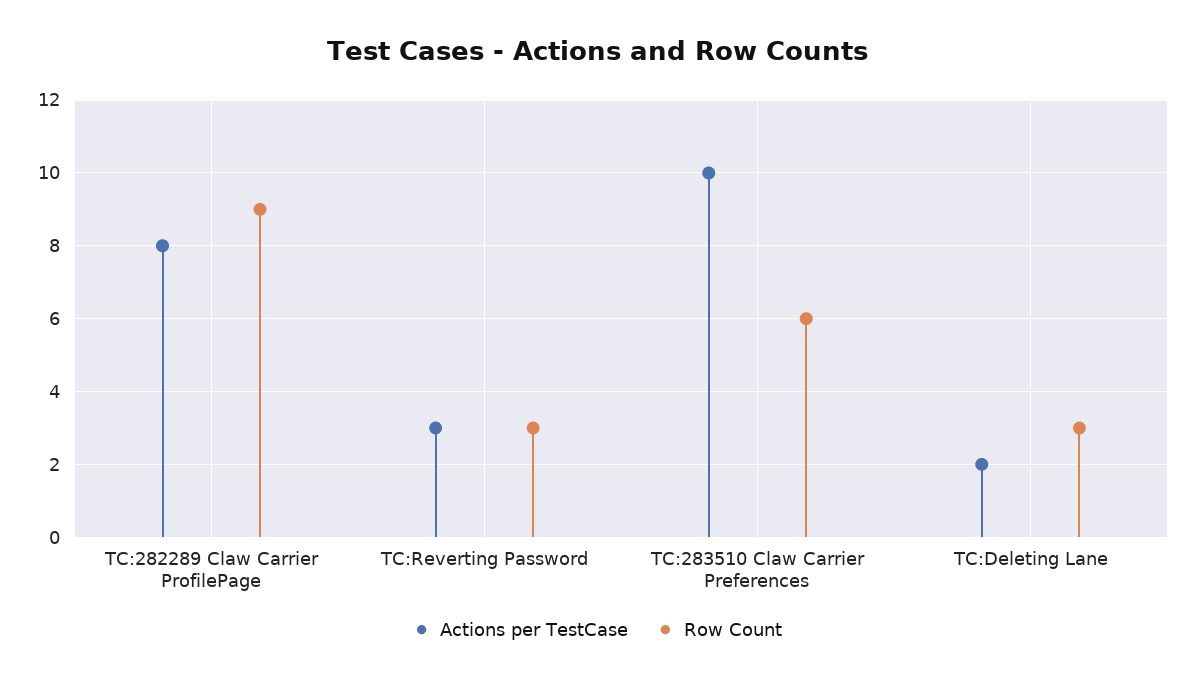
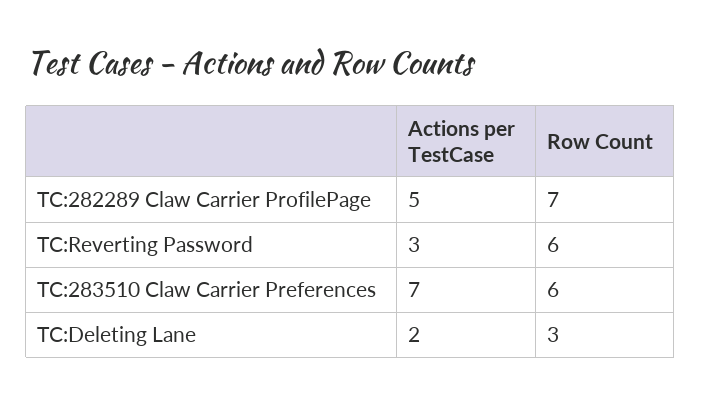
  {
    "Actions per TestCase": {
-     "TC:282289 Claw Carrier ProfilePage": 8,
+     "TC:282289 Claw Carrier ProfilePage": 5,
      "TC:Reverting Password": 3,
-     "TC:283510 Claw Carrier Preferences": 10,
+     "TC:283510 Claw Carrier Preferences": 7,
      "TC:Deleting Lane": 2
    },
    "Row Count": {
-     "TC:282289 Claw Carrier ProfilePage": 9,
+     "TC:282289 Claw Carrier ProfilePage": 7,
-     "TC:Reverting Password": 3,
+     "TC:Reverting Password": 6,
      "TC:283510 Claw Carrier Preferences": 6,
      "TC:Deleting Lane": 3
    }
  }

